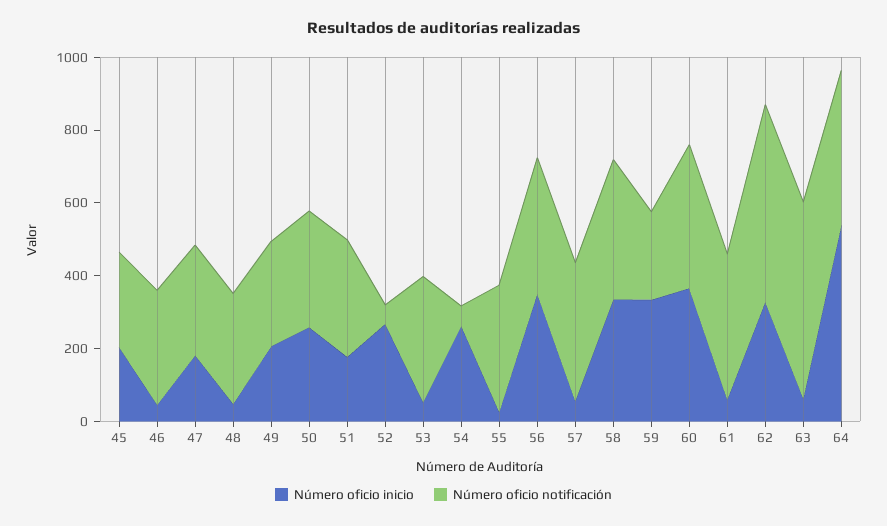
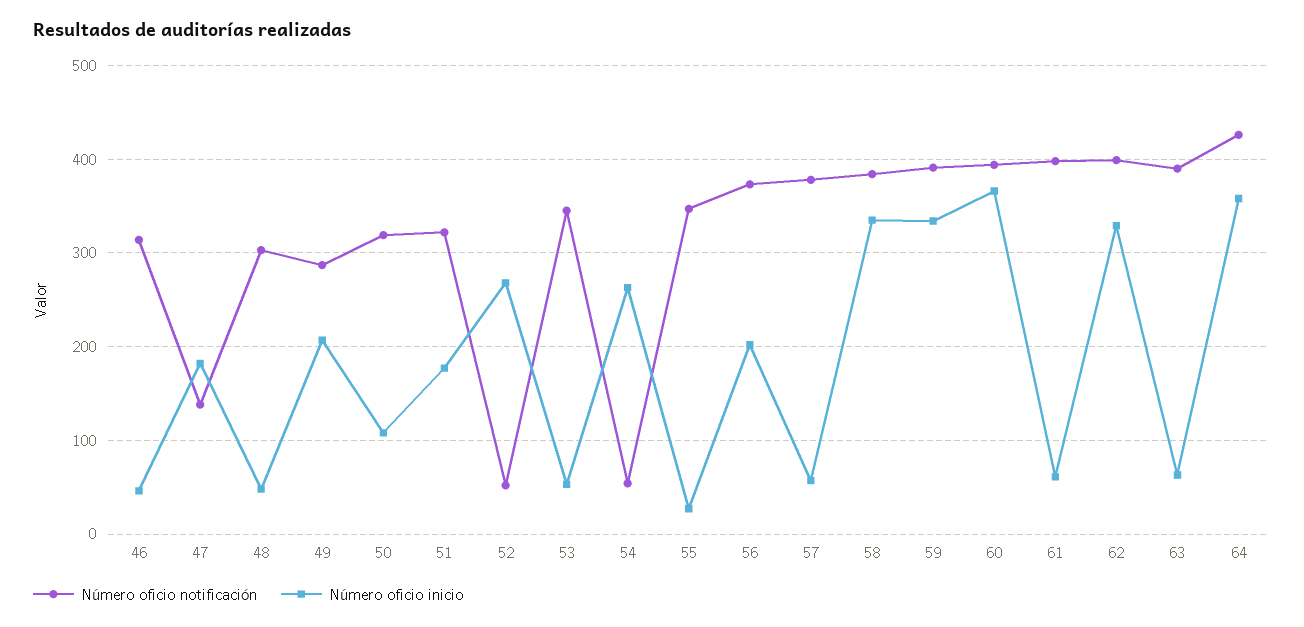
  {
    "Número oficio inicio": {
-     "45": 200,
      "46": 50,
      "47": 180,
      "48": 50,
      "49": 210,
-     "50": 250,
+     "50": 110,
      "51": 180,
      "52": 270,
      "53": 50,
      "54": 260,
      "55": 30,
-     "56": 350,
+     "56": 200,
      "57": 60,
      "58": 340,
      "59": 330,
      "60": 370,
      "61": 60,
      "62": 330,
      "63": 60,
-     "64": 550
+     "64": 360
    },
    "Número oficio notificación": {
-     "45": 250,
      "46": 310,
-     "47": 300,
+     "47": 140,
      "48": 300,
      "49": 290,
      "50": 320,
      "51": 320,
      "52": 50,
      "53": 350,
      "54": 50,
      "55": 350,
      "56": 370,
      "57": 380,
      "58": 380,
-     "59": 250,
+     "59": 390,
      "60": 390,
      "61": 400,
-     "62": 550,
+     "62": 400,
-     "63": 550,
+     "63": 390,
      "64": 430
    }
  }

